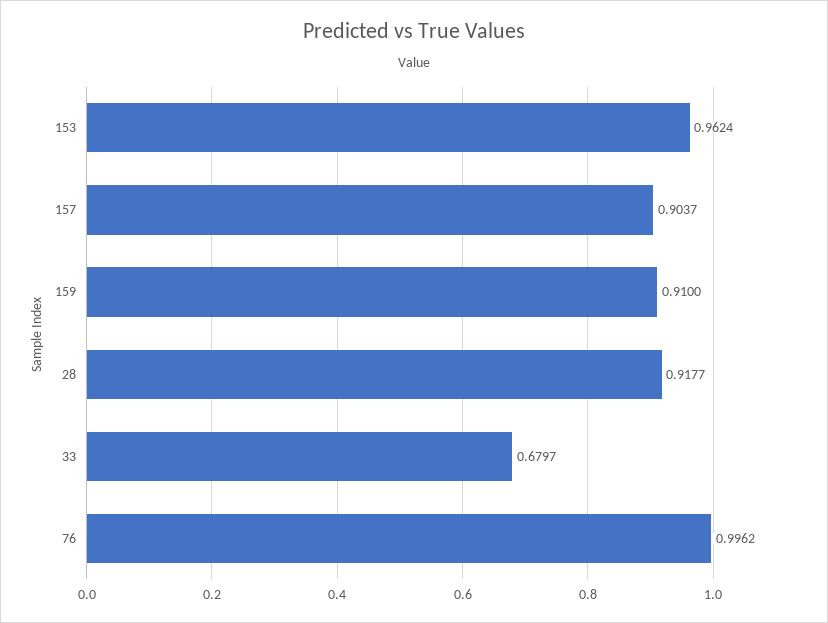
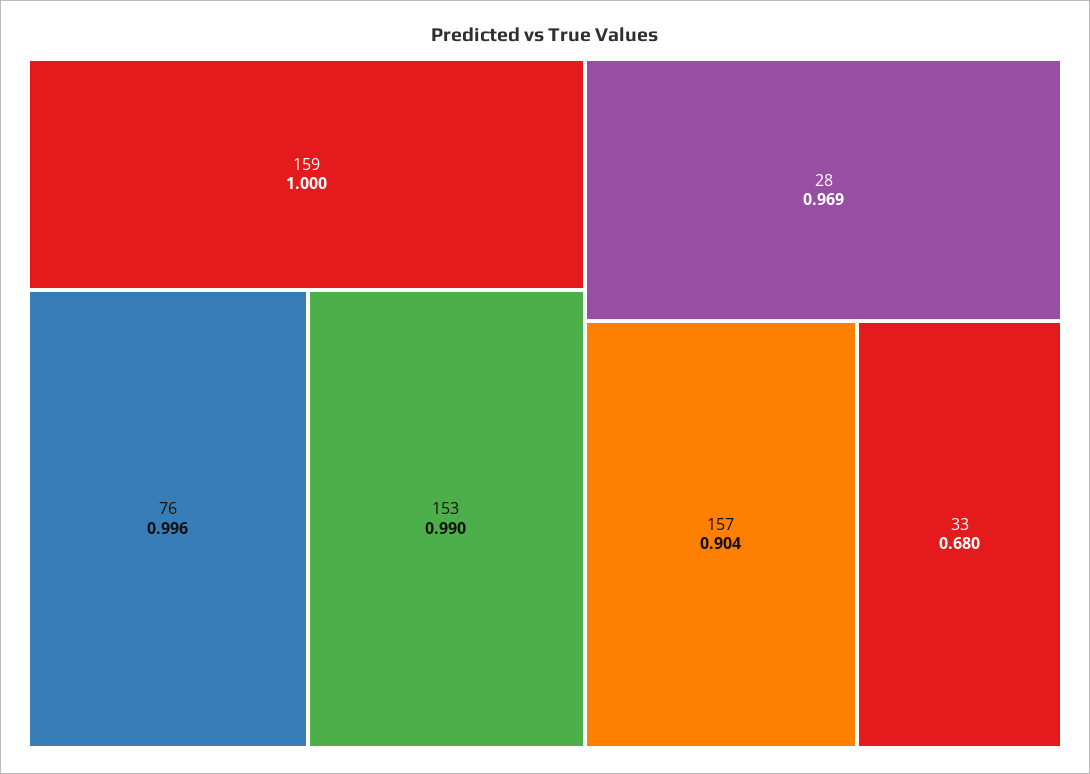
  {
-   "153": 0.9624,
+   "153": 0.99,
    "157": 0.9037,
-   "159": 0.91,
+   "159": 1,
-   "28": 0.9177,
+   "28": 0.969,
    "33": 0.6797,
    "76": 0.9962
  }

